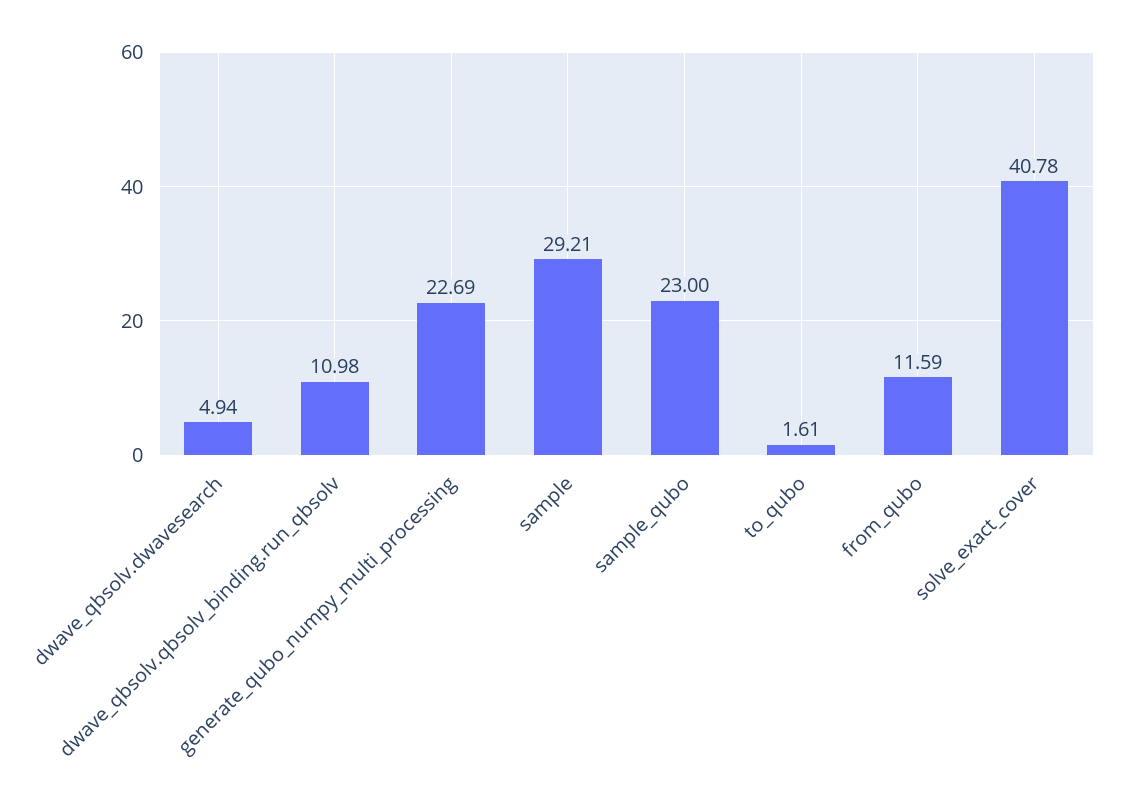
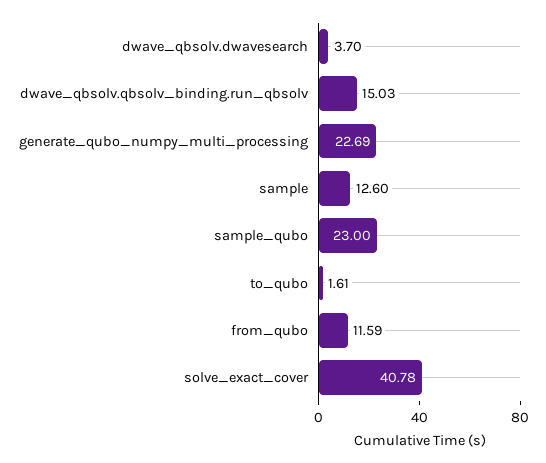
  {
-   "dwave_qbsolv.dwavesearch": 4.94,
+   "dwave_qbsolv.dwavesearch": 3.7,
-   "dwave_qbsolv.qbsolv_binding.run_qbsolv": 10.98,
+   "dwave_qbsolv.qbsolv_binding.run_qbsolv": 15.03,
    "generate_qubo_numpy_multi_processing": 22.69,
-   "sample": 29.21,
+   "sample": 12.6,
    "sample_qubo": 23,
    "to_qubo": 1.61,
    "from_qubo": 11.59,
    "solve_exact_cover": 40.78
  }

